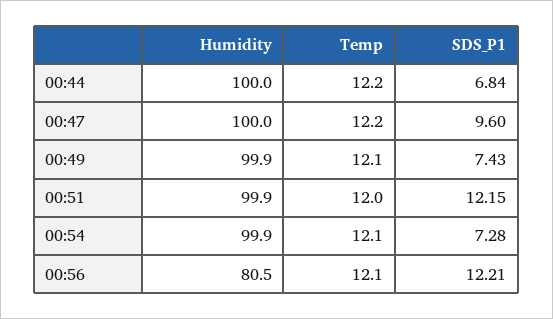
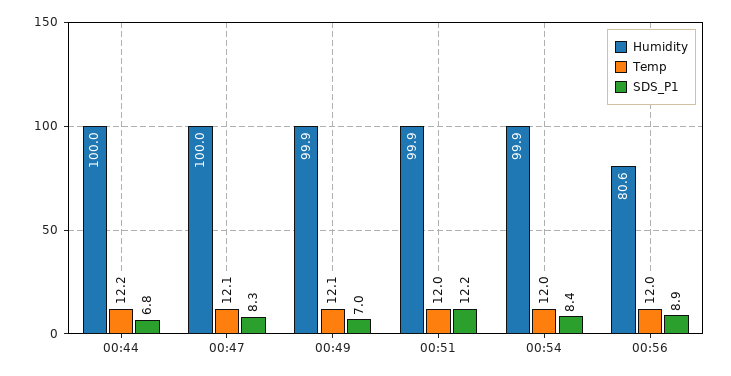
  {
    "Humidity": {
      "00:44": 100,
      "00:47": 100,
      "00:49": 99.9,
      "00:51": 99.9,
      "00:54": 99.9,
-     "00:56": 80.5
+     "00:56": 80.6
    },
    "Temp": {
      "00:44": 12.2,
-     "00:47": 12.2,
+     "00:47": 12.1,
      "00:49": 12.1,
      "00:51": 12,
-     "00:54": 12.1,
+     "00:54": 12,
-     "00:56": 12.1
+     "00:56": 12
    },
    "SDS_P1": {
      "00:44": 6.84,
-     "00:47": 9.6,
+     "00:47": 8.3,
-     "00:49": 7.43,
+     "00:49": 7,
      "00:51": 12.15,
-     "00:54": 7.28,
+     "00:54": 8.4,
-     "00:56": 12.21
+     "00:56": 8.9
    }
  }

